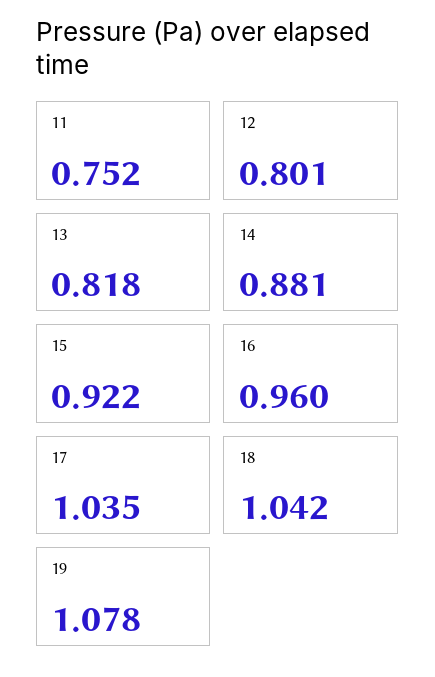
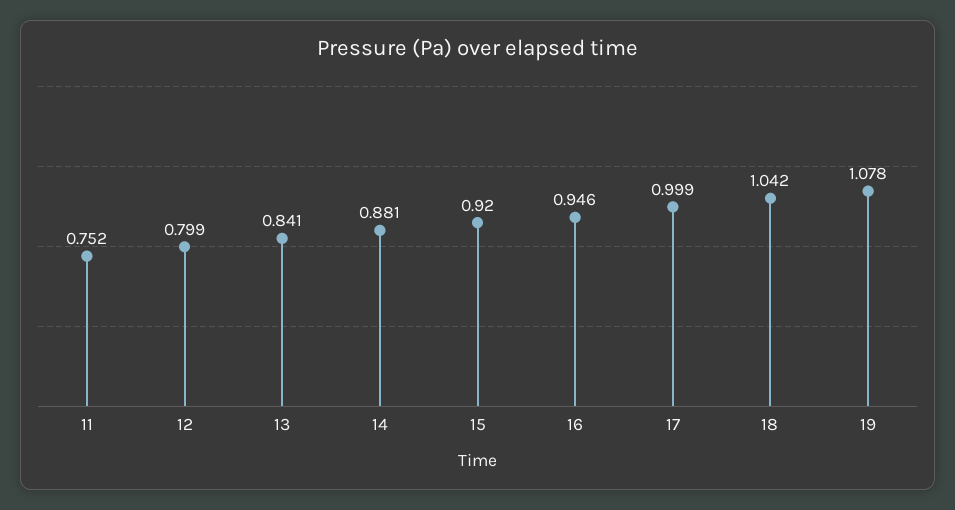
  {
    "11": 0.752,
-   "12": 0.801,
+   "12": 0.799,
-   "13": 0.818,
+   "13": 0.841,
    "14": 0.881,
-   "15": 0.922,
+   "15": 0.92,
-   "16": 0.96,
+   "16": 0.946,
-   "17": 1.035,
+   "17": 0.999,
    "18": 1.042,
    "19": 1.078
  }

